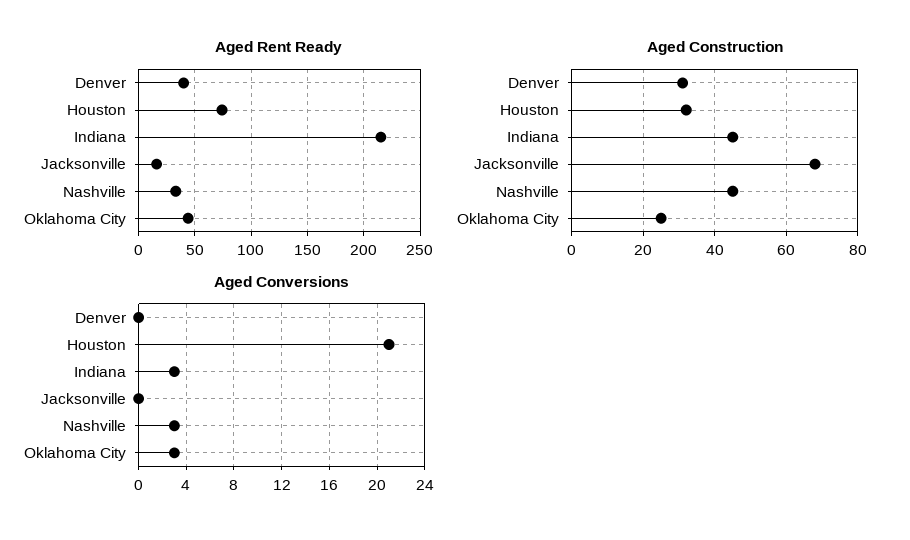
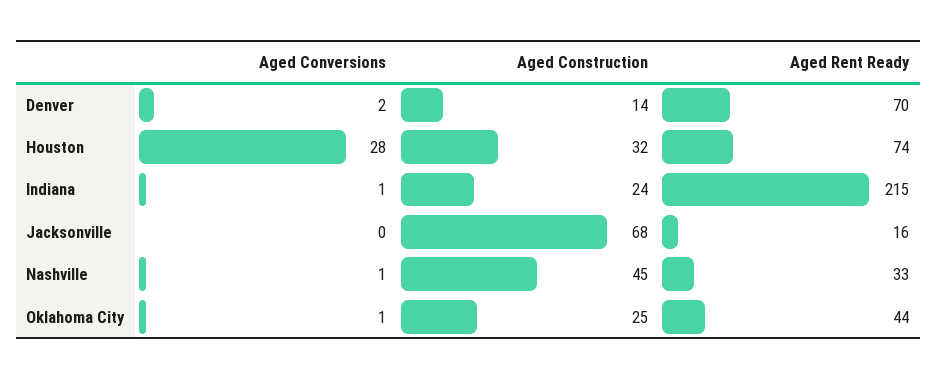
  {
    "Aged Rent Ready": {
-     "Denver": 40,
+     "Denver": 70,
      "Houston": 74,
      "Indiana": 215,
      "Jacksonville": 16,
      "Nashville": 33,
      "Oklahoma City": 44
    },
    "Aged Construction": {
-     "Denver": 30,
+     "Denver": 14,
      "Houston": 32,
-     "Indiana": 45,
+     "Indiana": 24,
      "Jacksonville": 68,
      "Nashville": 45,
      "Oklahoma City": 25
    },
    "Aged Conversions": {
-     "Denver": 0,
+     "Denver": 2,
-     "Houston": 21,
+     "Houston": 28,
-     "Indiana": 3,
+     "Indiana": 1,
      "Jacksonville": 0,
-     "Nashville": 3,
+     "Nashville": 1,
-     "Oklahoma City": 3
+     "Oklahoma City": 1
    }
  }

